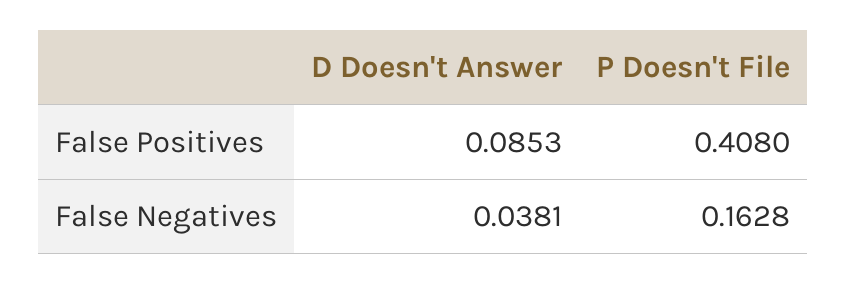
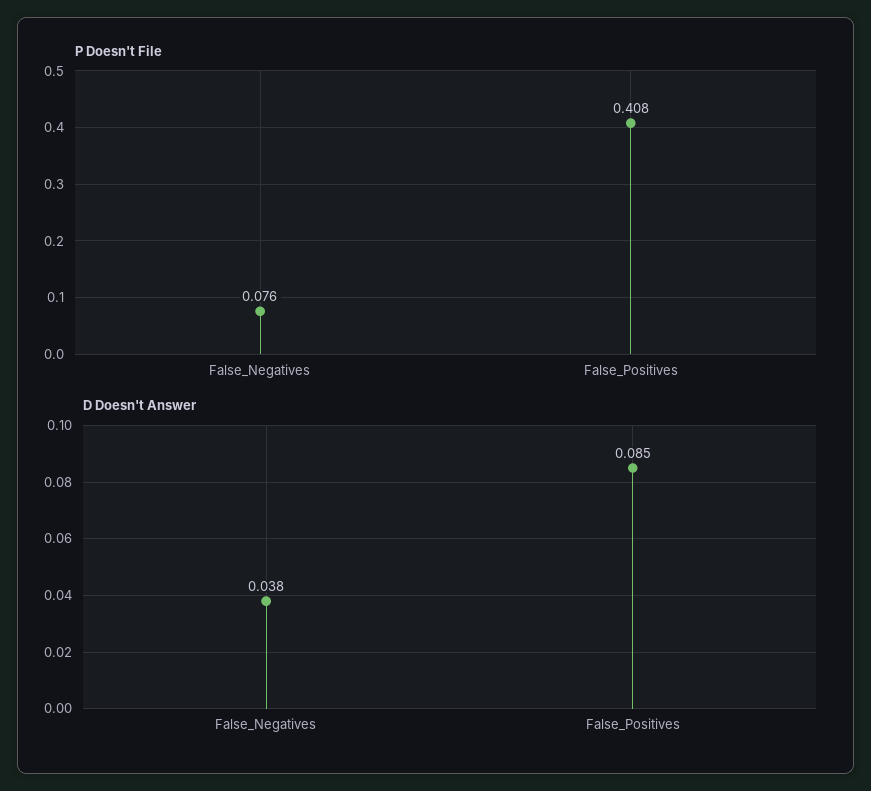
  {
    "D Doesn't Answer": {
      "False Positives": 0.0853,
      "False Negatives": 0.0381
    },
    "P Doesn't File": {
      "False Positives": 0.408,
-     "False Negatives": 0.1628
+     "False Negatives": 0.076
    }
  }

